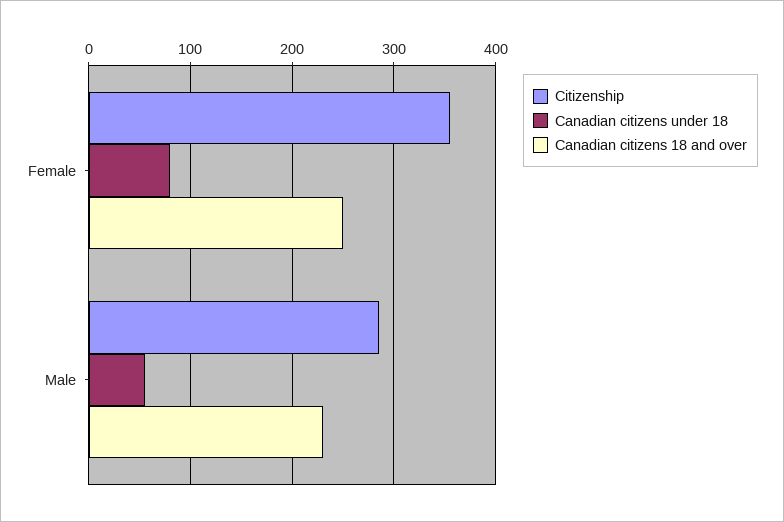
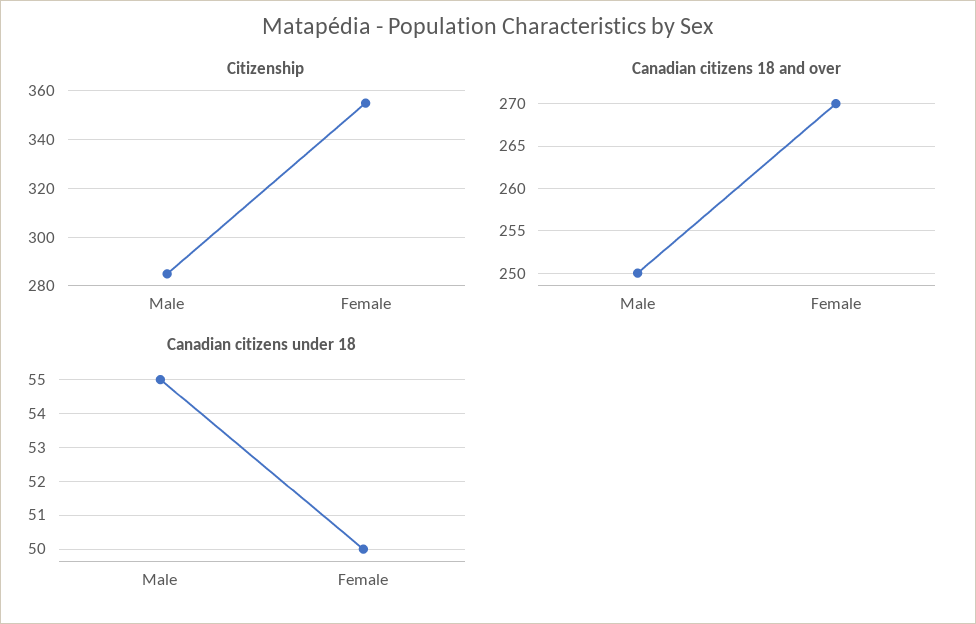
  {
    "Citizenship": {
      "Female": 355,
      "Male": 285
    },
    "Canadian citizens under 18": {
-     "Female": 80,
+     "Female": 50,
      "Male": 55
    },
    "Canadian citizens 18 and over": {
-     "Female": 250,
+     "Female": 270,
-     "Male": 230
+     "Male": 250
    }
  }

